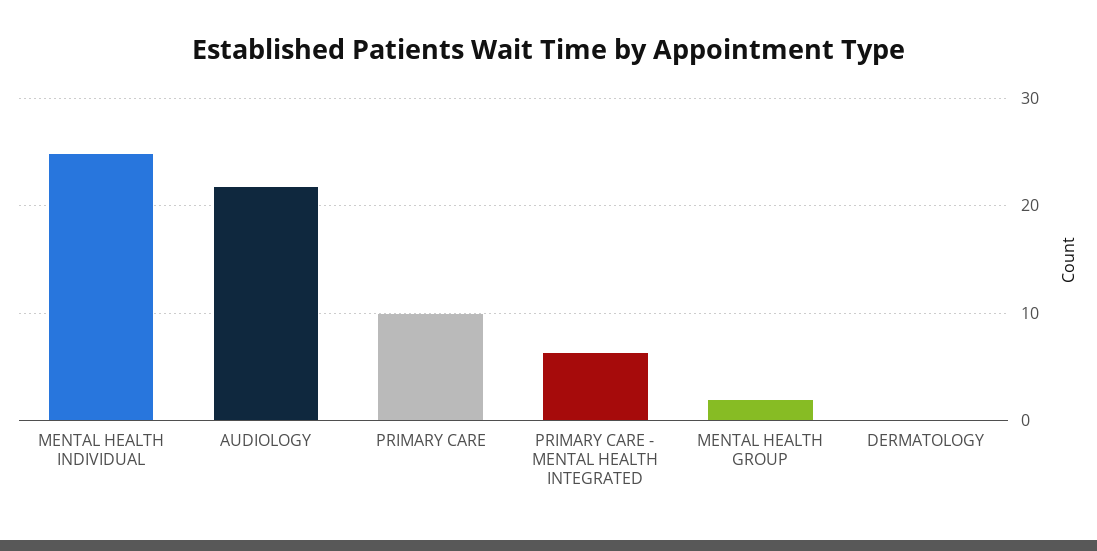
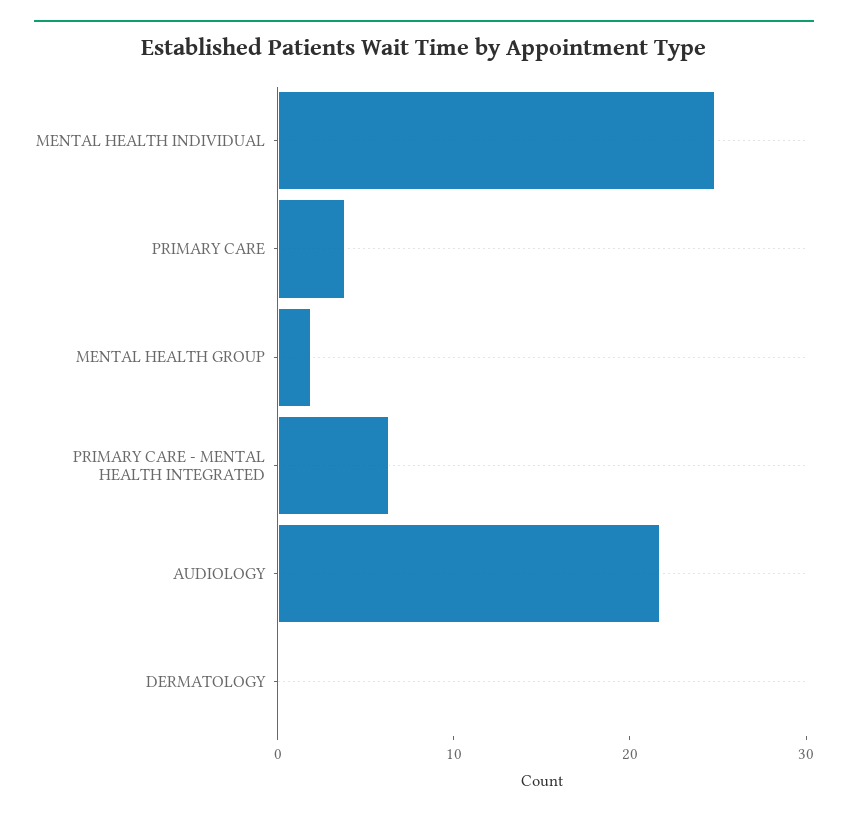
  {
    "MENTAL HEALTH INDIVIDUAL": 25,
    "AUDIOLOGY": 22,
-   "PRIMARY CARE": 10,
+   "PRIMARY CARE": 4,
    "PRIMARY CARE - MENTAL HEALTH INTEGRATED": 6,
    "MENTAL HEALTH GROUP": 2,
    "DERMATOLOGY": 0
  }

